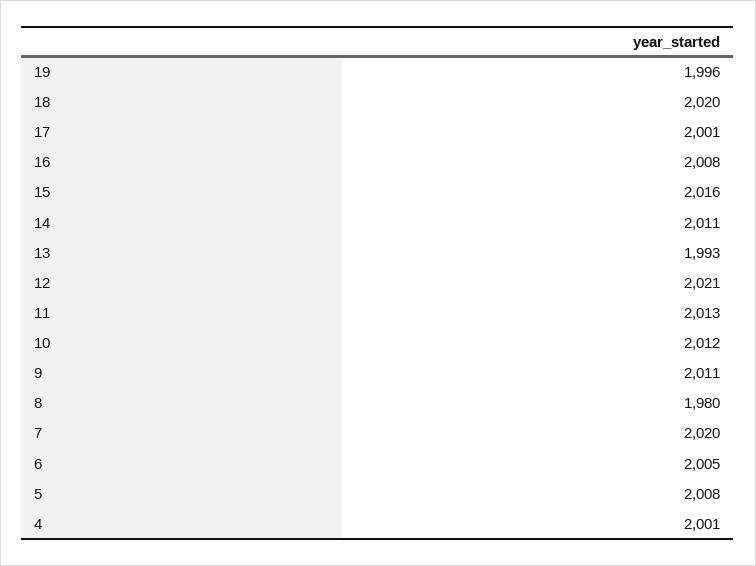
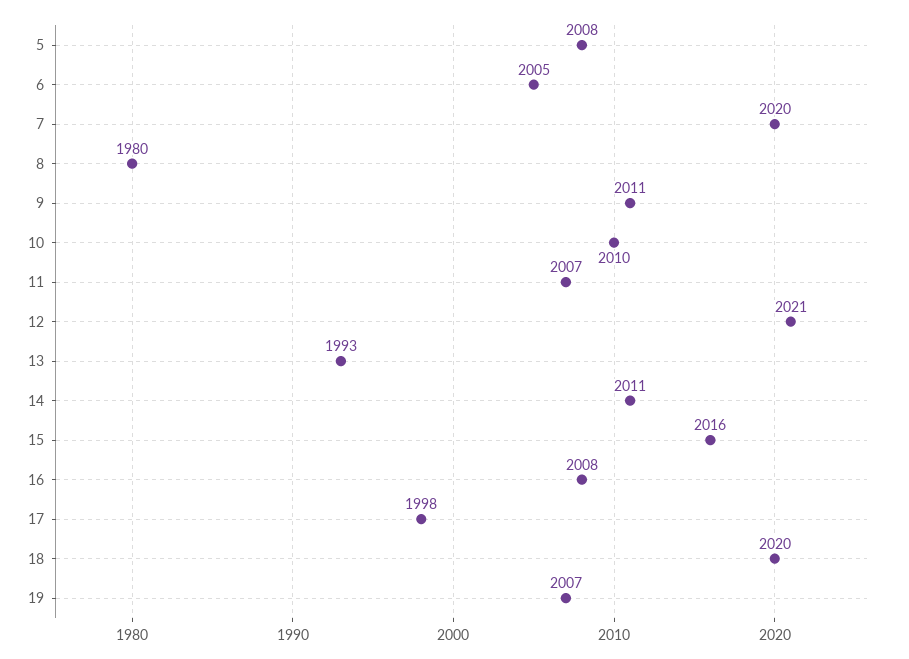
  {
-   "19": 1996,
+   "19": 2007,
    "18": 2020,
-   "17": 2001,
+   "17": 1998,
    "16": 2008,
    "15": 2016,
    "14": 2011,
    "13": 1993,
    "12": 2021,
-   "11": 2013,
+   "11": 2007,
-   "10": 2012,
+   "10": 2010,
    "9": 2011,
    "8": 1980,
    "7": 2020,
    "6": 2005,
-   "5": 2008,
+   "5": 2008
-   "4": 2001
  }

